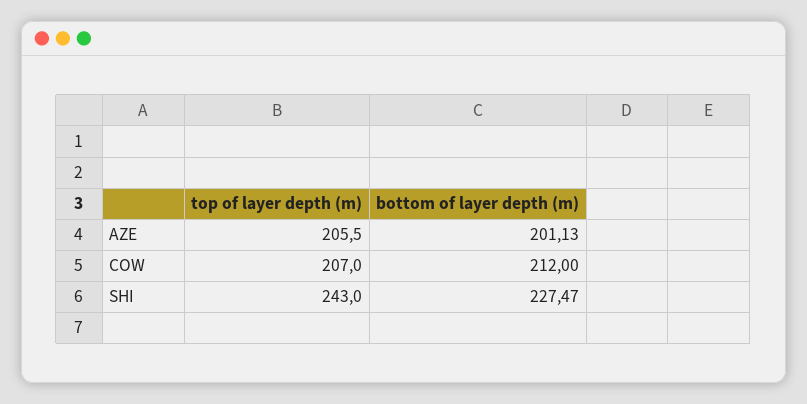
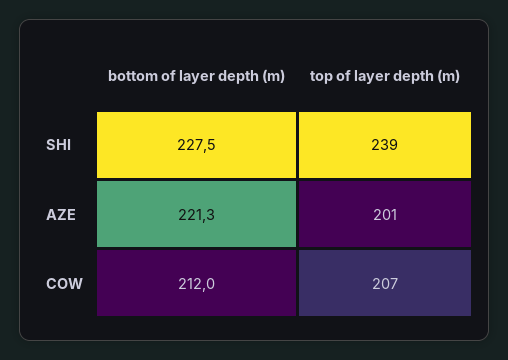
  {
    "top of layer depth (m)": {
-     "AZE": 205.5,
+     "AZE": 201,
      "COW": 207,
-     "SHI": 243
+     "SHI": 239
    },
    "bottom of layer depth (m)": {
-     "AZE": 201.13,
+     "AZE": 221.3,
      "COW": 212,
      "SHI": 227.47
    }
  }

